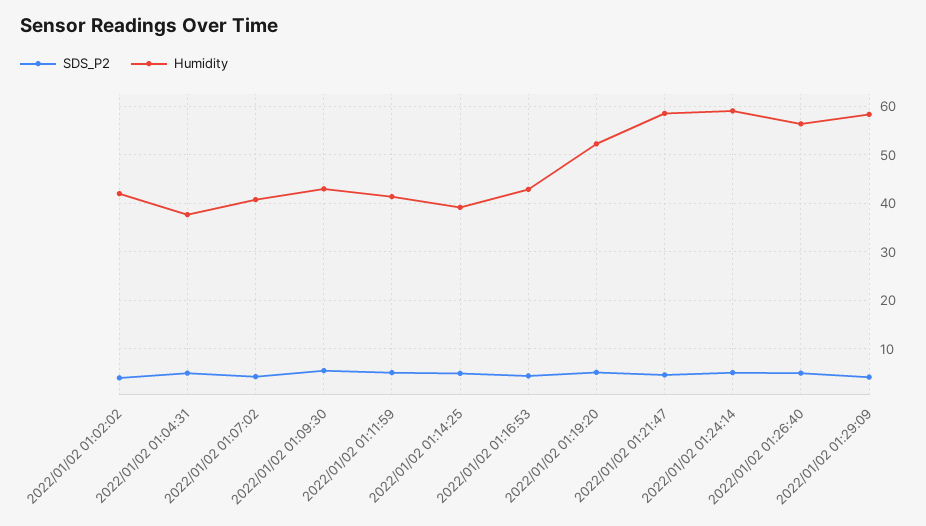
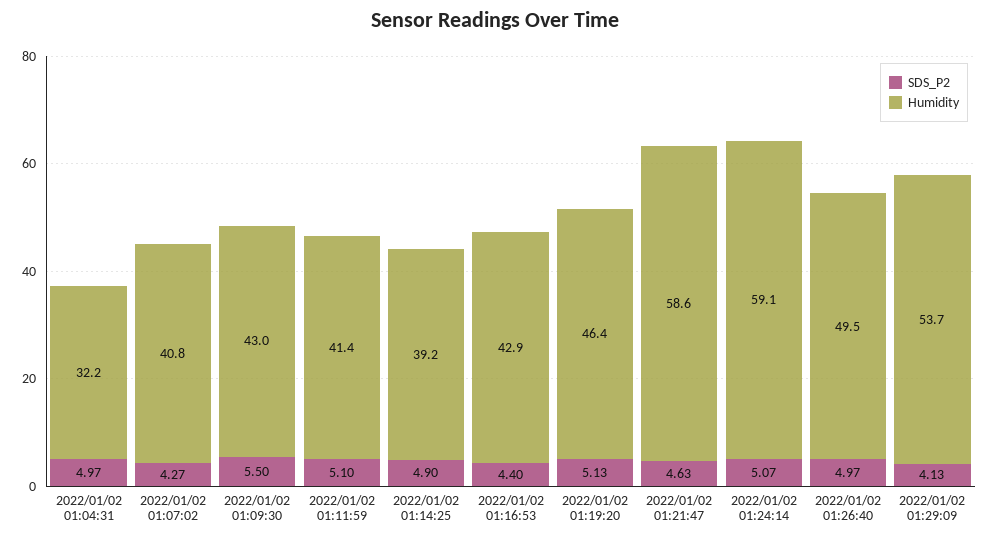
  {
    "SDS_P2": {
-     "2022/01/02 01:02:02": 4,
      "2022/01/02 01:04:31": 4.97,
      "2022/01/02 01:07:02": 4.27,
      "2022/01/02 01:09:30": 5.5,
      "2022/01/02 01:11:59": 5.1,
      "2022/01/02 01:14:25": 4.9,
      "2022/01/02 01:16:53": 4.4,
      "2022/01/02 01:19:20": 5.13,
      "2022/01/02 01:21:47": 4.63,
      "2022/01/02 01:24:14": 5.07,
      "2022/01/02 01:26:40": 4.97,
      "2022/01/02 01:29:09": 4.13
    },
    "Humidity": {
-     "2022/01/02 01:02:02": 42,
-     "2022/01/02 01:04:31": 38,
+     "2022/01/02 01:04:31": 32.2,
      "2022/01/02 01:07:02": 40.8,
      "2022/01/02 01:09:30": 43,
      "2022/01/02 01:11:59": 41.4,
      "2022/01/02 01:14:25": 39.2,
      "2022/01/02 01:16:53": 42.9,
-     "2022/01/02 01:19:20": 52,
+     "2022/01/02 01:19:20": 46.4,
      "2022/01/02 01:21:47": 58.6,
      "2022/01/02 01:24:14": 59.1,
-     "2022/01/02 01:26:40": 56,
+     "2022/01/02 01:26:40": 49.5,
-     "2022/01/02 01:29:09": 58
+     "2022/01/02 01:29:09": 53.7
    }
  }

